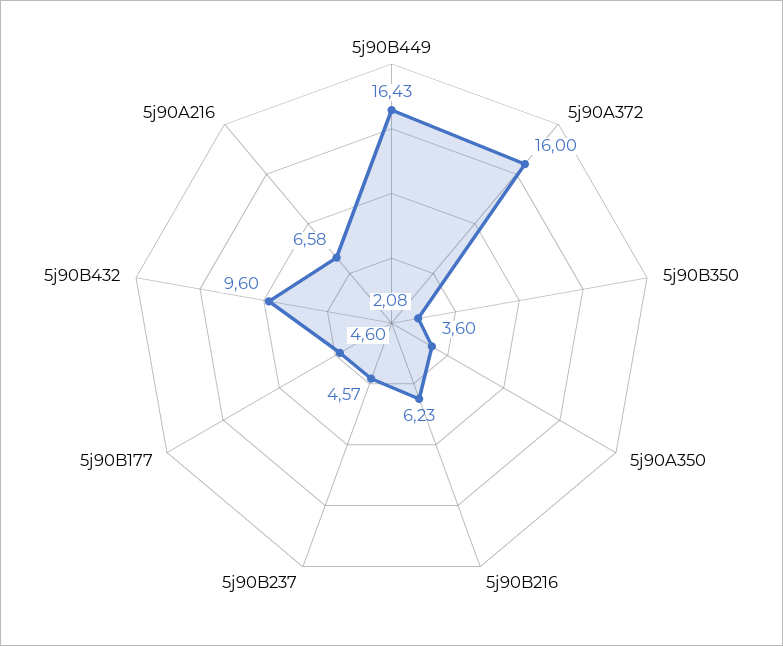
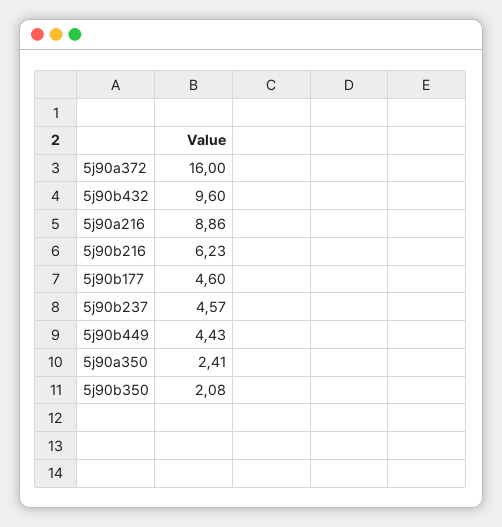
  {
-   "5j90B449": 16.43,
+   "5j90B449": 4.43,
    "5j90A372": 16,
    "5j90B350": 2.08,
-   "5j90A350": 3.6,
+   "5j90A350": 2.41,
    "5j90B216": 6.23,
    "5j90B237": 4.57,
    "5j90B177": 4.6,
    "5j90B432": 9.6,
-   "5j90A216": 6.58
+   "5j90A216": 8.86
  }

